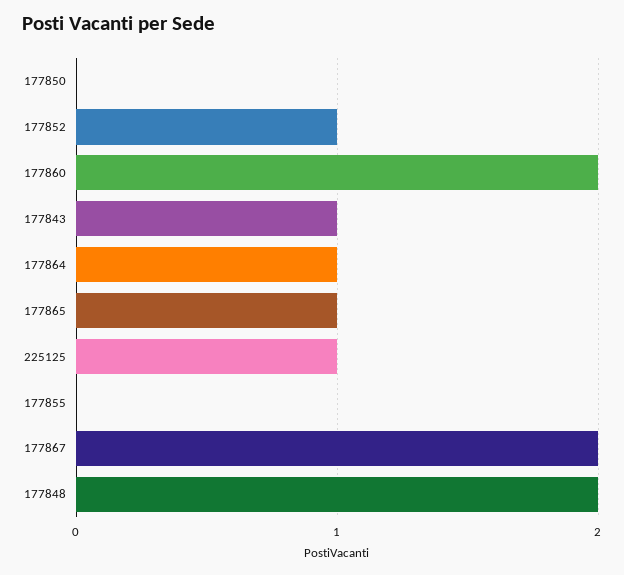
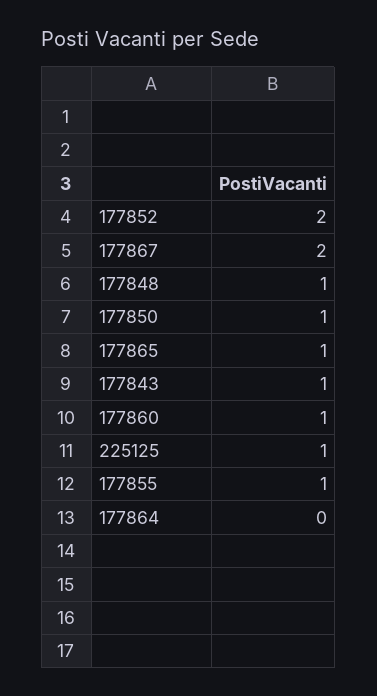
  {
-   "177850": 0,
+   "177850": 1,
-   "177852": 1,
+   "177852": 2,
-   "177860": 2,
+   "177860": 1,
    "177843": 1,
-   "177864": 1,
+   "177864": 0,
    "177865": 1,
    "225125": 1,
-   "177855": 0,
+   "177855": 1,
    "177867": 2,
-   "177848": 2
+   "177848": 1
  }

